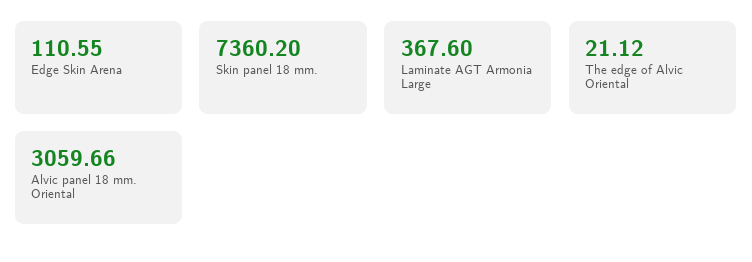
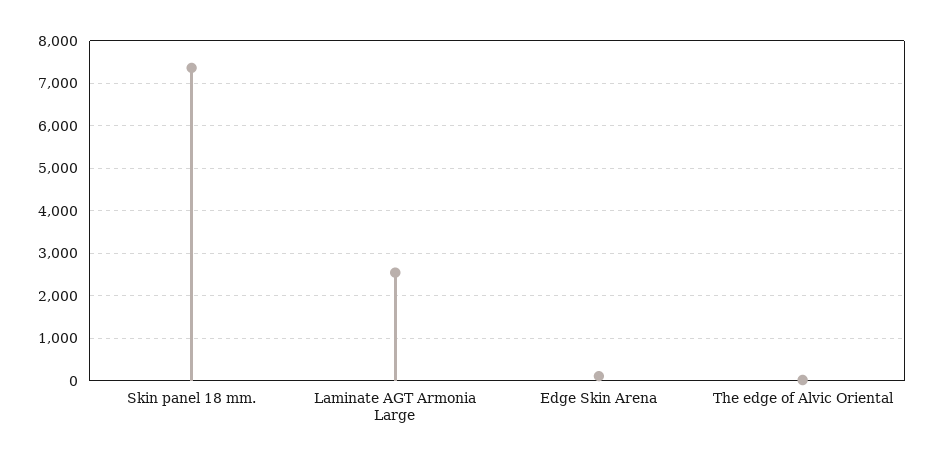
  {
    "Edge Skin Arena": 110.55,
    "Skin panel 18 mm.": 7360.2,
-   "Laminate AGT Armonia Large": 367.6,
+   "Laminate AGT Armonia Large": 2600,
-   "The edge of Alvic Oriental": 21.12,
+   "The edge of Alvic Oriental": 21.12
-   "Alvic panel 18 mm. Oriental": 3059.66
  }

